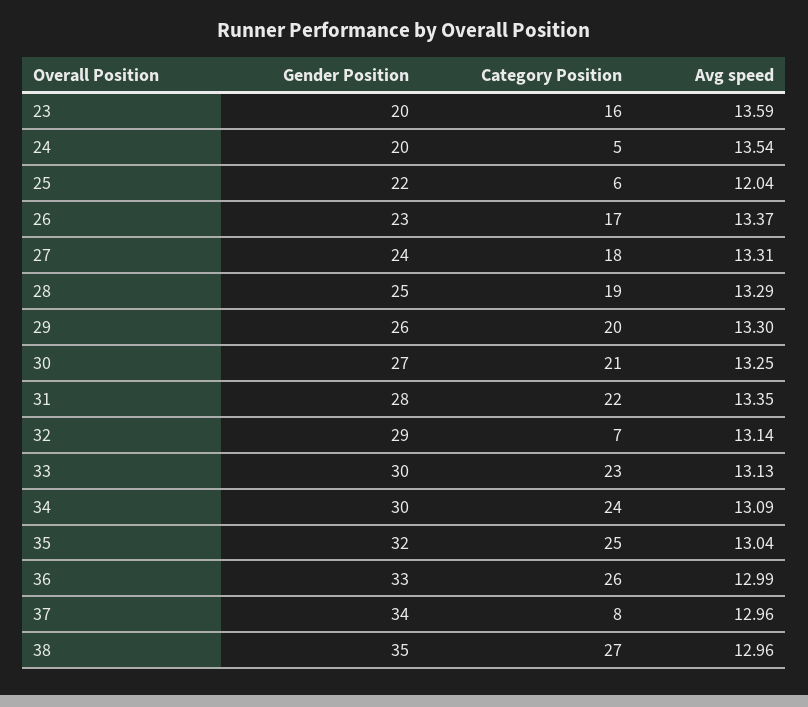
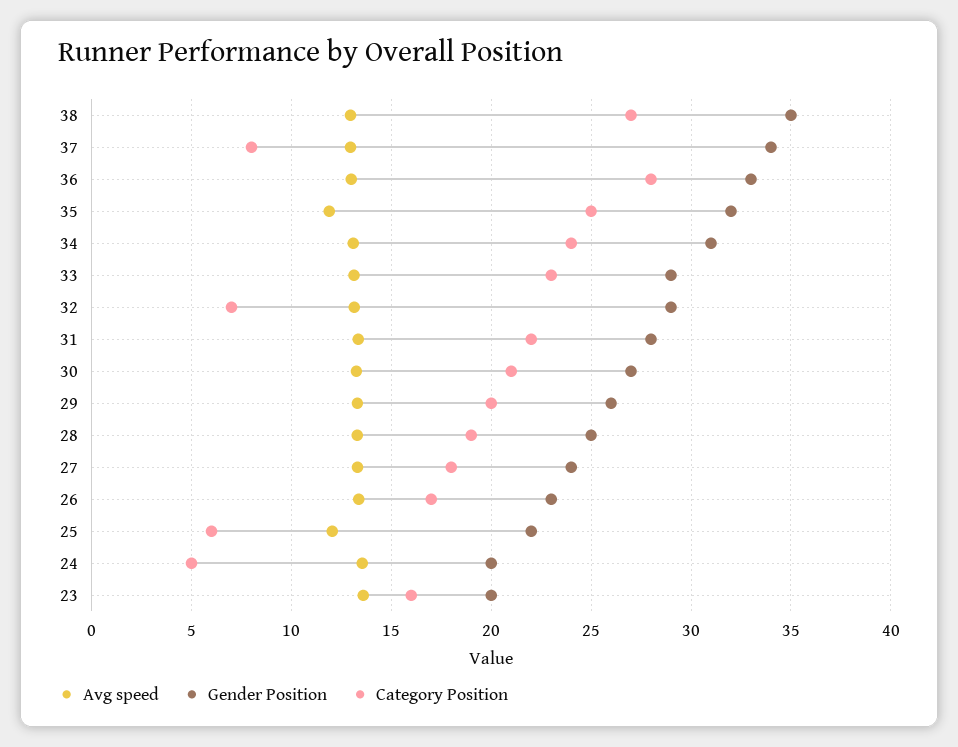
  {
    "Gender Position": {
      "23": 20,
      "24": 20,
      "25": 22,
      "26": 23,
      "27": 24,
      "28": 25,
      "29": 26,
      "30": 27,
      "31": 28,
      "32": 29,
-     "33": 30,
+     "33": 29,
-     "34": 30,
+     "34": 31,
      "35": 32,
      "36": 33,
      "37": 34,
      "38": 35
    },
    "Category Position": {
      "23": 16,
      "24": 5,
      "25": 6,
      "26": 17,
      "27": 18,
      "28": 19,
      "29": 20,
      "30": 21,
      "31": 22,
      "32": 7,
      "33": 23,
      "34": 24,
      "35": 25,
-     "36": 26,
+     "36": 28,
      "37": 8,
      "38": 27
    },
    "Avg speed": {
      "23": 13.59,
      "24": 13.54,
      "25": 12.04,
      "26": 13.37,
      "27": 13.31,
      "28": 13.29,
      "29": 13.3,
      "30": 13.25,
      "31": 13.35,
      "32": 13.14,
      "33": 13.13,
      "34": 13.09,
-     "35": 13.04,
+     "35": 12,
      "36": 12.99,
      "37": 12.96,
      "38": 12.96
    }
  }

